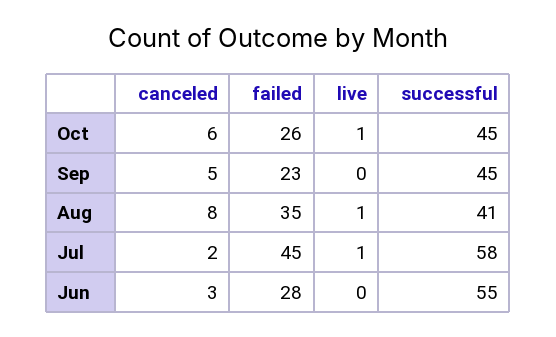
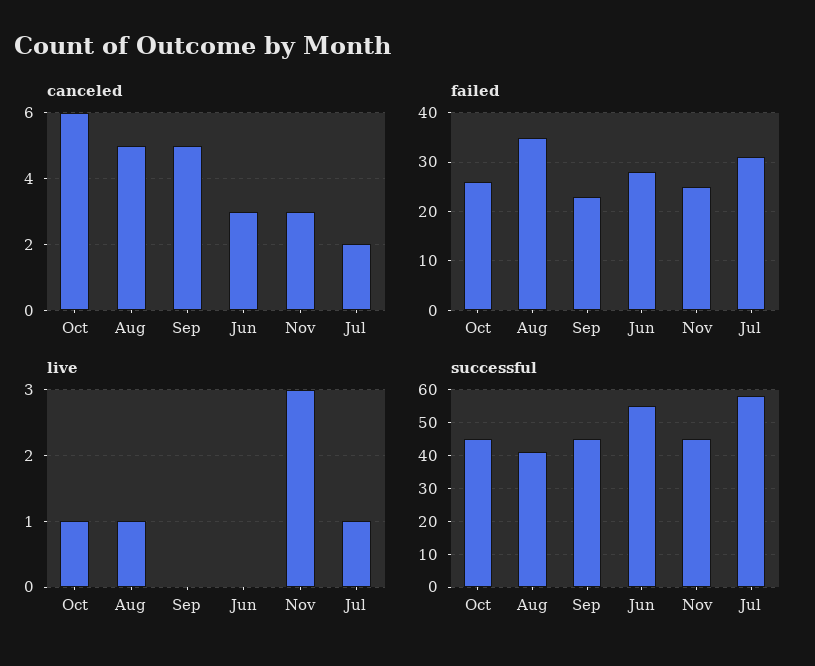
  {
    "canceled": {
      "Oct": 6,
      "Sep": 5,
-     "Aug": 8,
+     "Aug": 5,
      "Jul": 2,
-     "Jun": 3
+     "Jun": 3,
+     "Nov": 3
    },
    "failed": {
      "Oct": 26,
      "Sep": 23,
      "Aug": 35,
-     "Jul": 45,
+     "Jul": 30,
-     "Jun": 28
+     "Jun": 28,
+     "Nov": 25
    },
    "live": {
      "Oct": 1,
      "Sep": 0,
      "Aug": 1,
      "Jul": 1,
-     "Jun": 0
+     "Jun": 0,
+     "Nov": 3
    },
    "successful": {
      "Oct": 45,
      "Sep": 45,
      "Aug": 41,
      "Jul": 58,
-     "Jun": 55
+     "Jun": 55,
+     "Nov": 45
    }
  }

